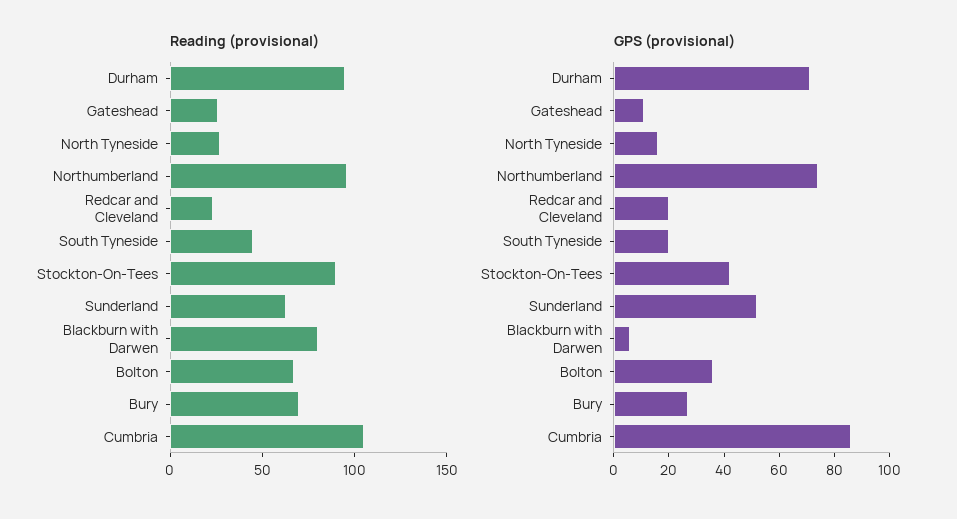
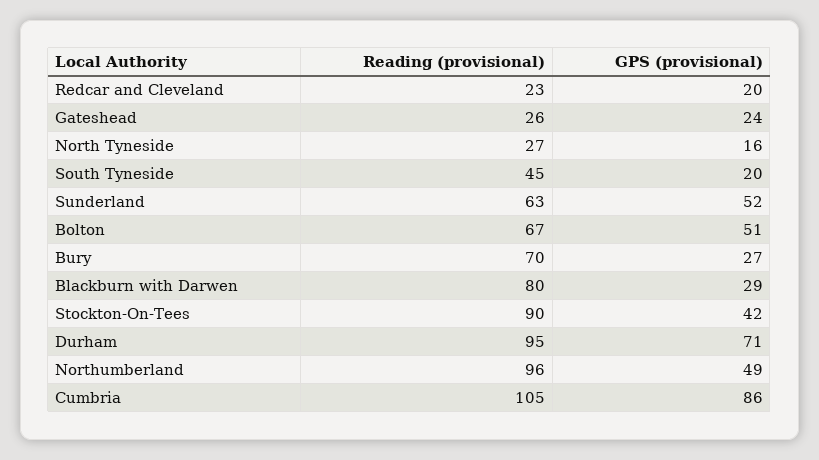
  {
    "Reading (provisional)": {
      "Durham": 95,
      "Gateshead": 26,
      "North Tyneside": 27,
      "Northumberland": 96,
      "Redcar and Cleveland": 23,
      "South Tyneside": 45,
      "Stockton-On-Tees": 90,
      "Sunderland": 63,
      "Blackburn with Darwen": 80,
      "Bolton": 67,
      "Bury": 70,
      "Cumbria": 105
    },
    "GPS (provisional)": {
      "Durham": 71,
-     "Gateshead": 10,
+     "Gateshead": 24,
      "North Tyneside": 16,
-     "Northumberland": 75,
+     "Northumberland": 49,
      "Redcar and Cleveland": 20,
      "South Tyneside": 20,
      "Stockton-On-Tees": 42,
      "Sunderland": 52,
-     "Blackburn with Darwen": 5,
+     "Blackburn with Darwen": 29,
-     "Bolton": 35,
+     "Bolton": 51,
      "Bury": 27,
      "Cumbria": 86
    }
  }

